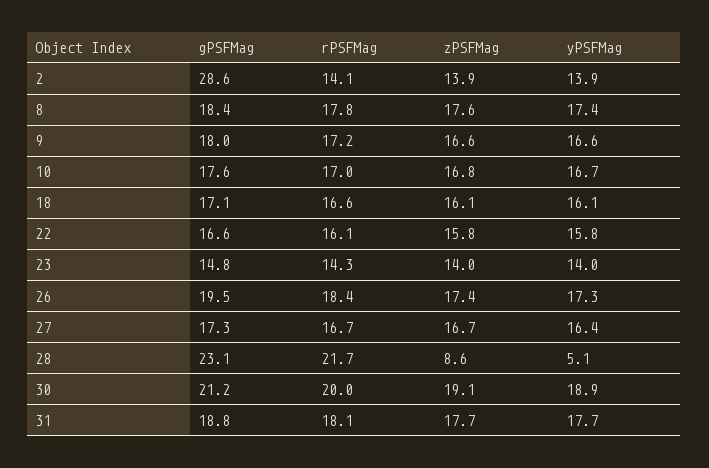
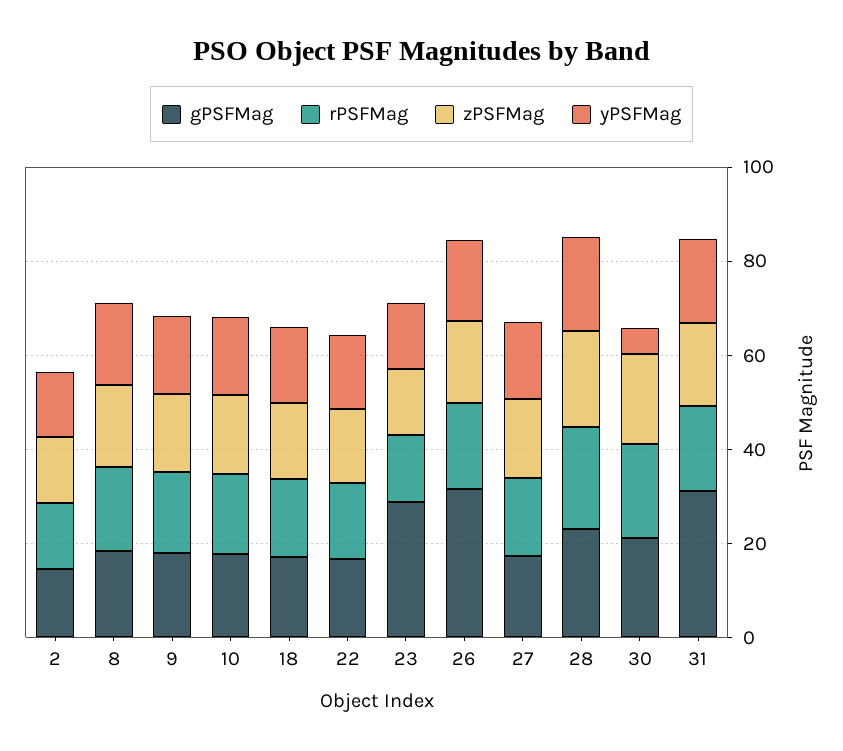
  {
    "gPSFMag": {
-     "2": 28.6,
+     "2": 15,
      "8": 18.4,
      "9": 18,
      "10": 17.6,
      "18": 17.1,
      "22": 16.6,
-     "23": 14.8,
+     "23": 30,
-     "26": 19.5,
+     "26": 30,
      "27": 17.3,
      "28": 23.1,
      "30": 21.2,
-     "31": 18.8
+     "31": 30
    },
    "rPSFMag": {
      "2": 14.1,
      "8": 17.8,
      "9": 17.2,
      "10": 17,
      "18": 16.6,
      "22": 16.1,
      "23": 14.3,
      "26": 18.4,
      "27": 16.7,
      "28": 21.7,
      "30": 20,
      "31": 18.1
    },
    "zPSFMag": {
      "2": 13.9,
      "8": 17.6,
      "9": 16.6,
      "10": 16.8,
      "18": 16.1,
      "22": 15.8,
      "23": 14,
      "26": 17.4,
      "27": 16.7,
-     "28": 8.6,
+     "28": 20,
      "30": 19.1,
      "31": 17.7
    },
    "yPSFMag": {
      "2": 13.9,
      "8": 17.4,
      "9": 16.6,
      "10": 16.7,
      "18": 16.1,
      "22": 15.8,
      "23": 14,
      "26": 17.3,
      "27": 16.4,
-     "28": 5.1,
+     "28": 20,
-     "30": 18.9,
+     "30": 5,
      "31": 17.7
    }
  }

